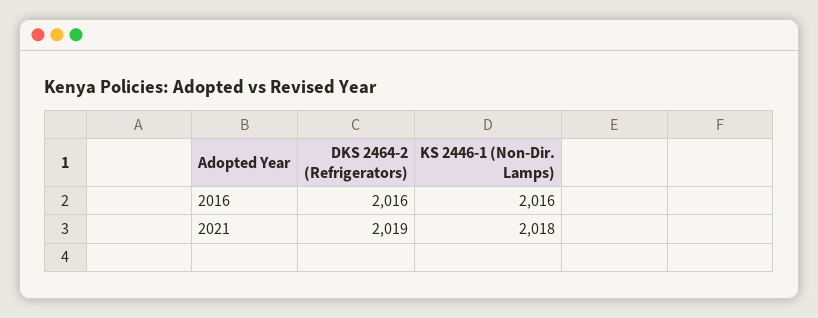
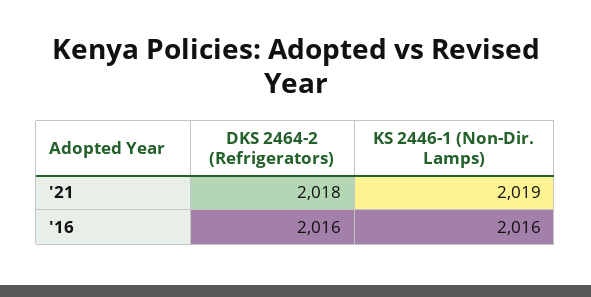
  {
    "DKS 2464-2 (Refrigerators)": {
      "2016": 2016,
-     "2021": 2019
+     "2021": 2018
    },
    "KS 2446-1 (Non-Dir. Lamps)": {
      "2016": 2016,
-     "2021": 2018
+     "2021": 2019
    }
  }

